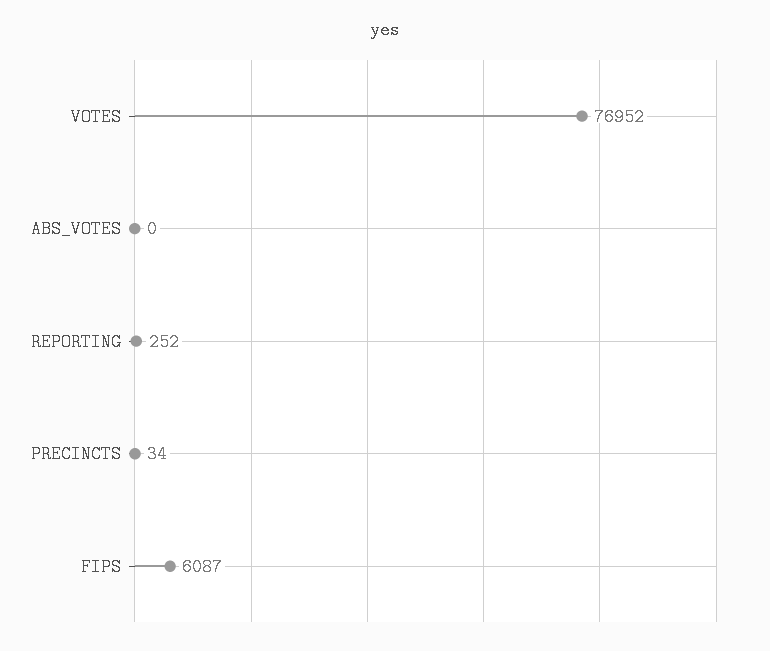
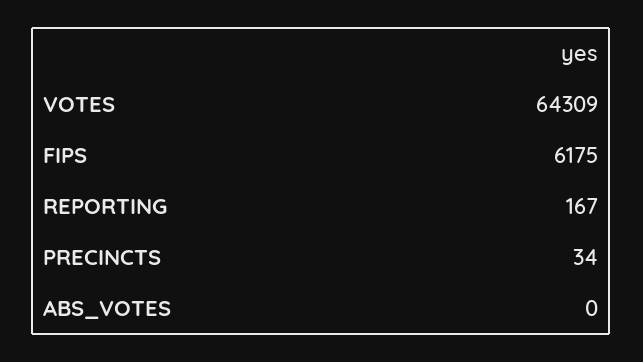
  {
-   "VOTES": 76952,
+   "VOTES": 64309,
    "ABS_VOTES": 0,
-   "REPORTING": 252,
+   "REPORTING": 167,
    "PRECINCTS": 34,
-   "FIPS": 6087
+   "FIPS": 6175
  }

